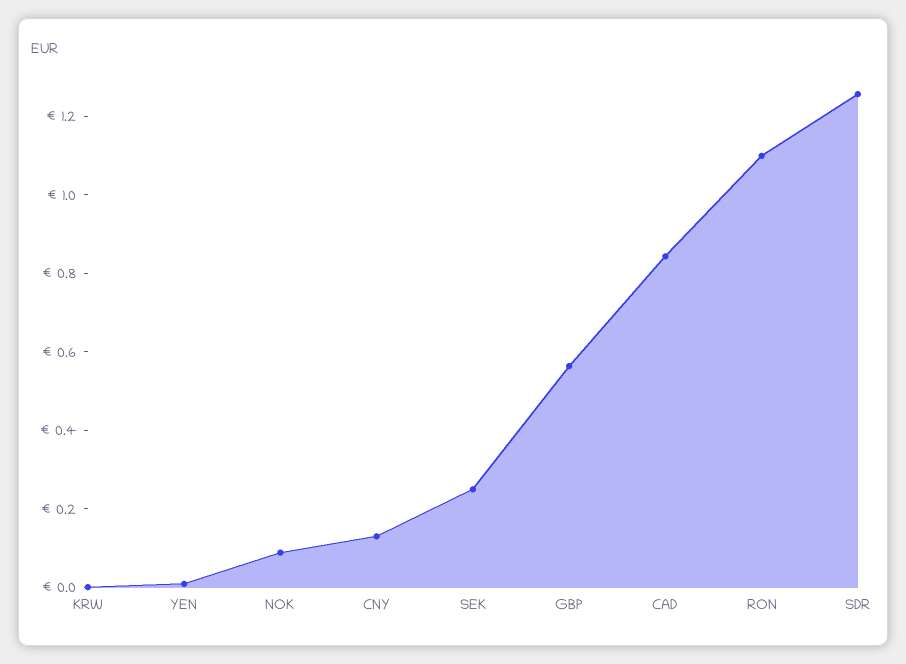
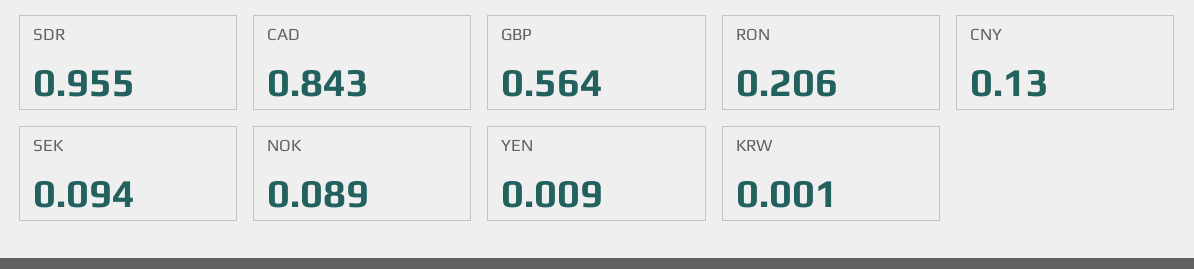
  {
    "KRW": 0.001,
    "YEN": 0.009,
    "NOK": 0.089,
    "CNY": 0.13,
-   "SEK": 0.25,
+   "SEK": 0.094,
    "GBP": 0.564,
    "CAD": 0.843,
-   "RON": 1.1,
+   "RON": 0.206,
-   "SDR": 1.25
+   "SDR": 0.955
  }

